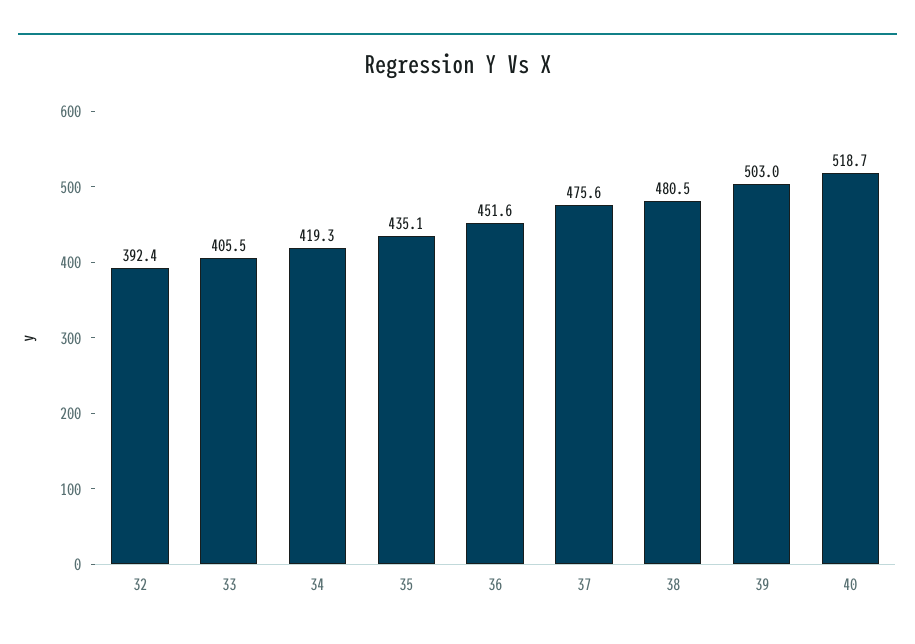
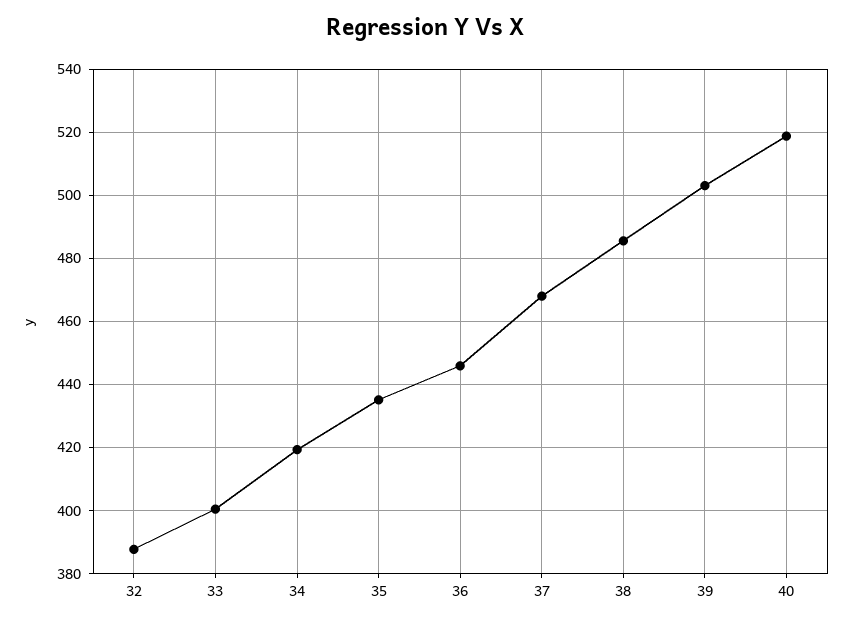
  {
-   "32": 392.4,
+   "32": 388,
-   "33": 405.5,
+   "33": 400,
    "34": 419.3,
    "35": 435.1,
-   "36": 451.6,
+   "36": 446,
-   "37": 475.6,
+   "37": 468,
-   "38": 480.5,
+   "38": 486,
    "39": 503,
    "40": 518.7
  }

